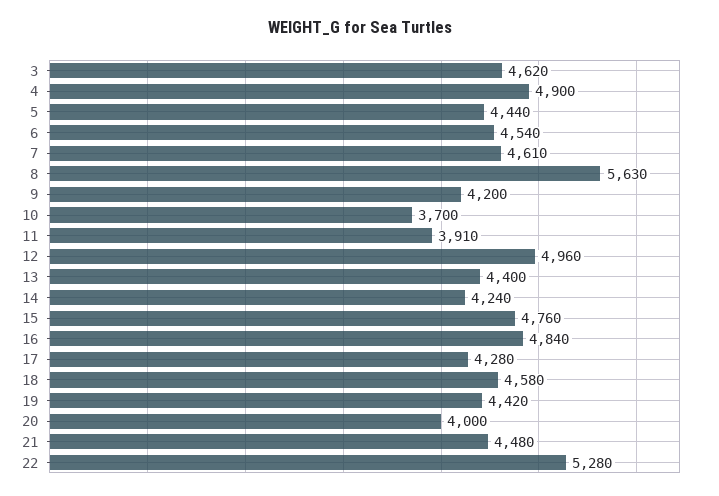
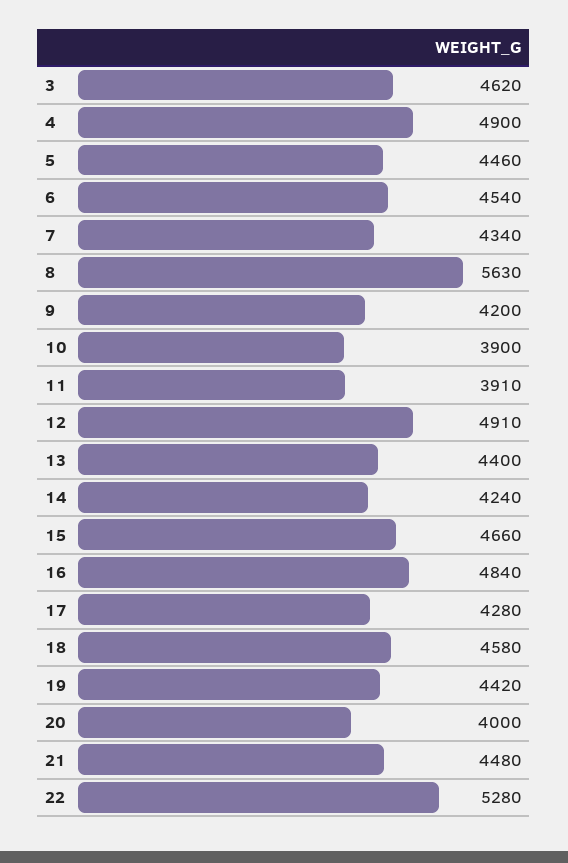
  {
    "3": 4620,
    "4": 4900,
-   "5": 4440,
+   "5": 4460,
    "6": 4540,
-   "7": 4610,
+   "7": 4340,
    "8": 5630,
    "9": 4200,
-   "10": 3700,
+   "10": 3900,
    "11": 3910,
-   "12": 4960,
+   "12": 4910,
    "13": 4400,
    "14": 4240,
-   "15": 4760,
+   "15": 4660,
    "16": 4840,
    "17": 4280,
    "18": 4580,
    "19": 4420,
    "20": 4000,
    "21": 4480,
    "22": 5280
  }

